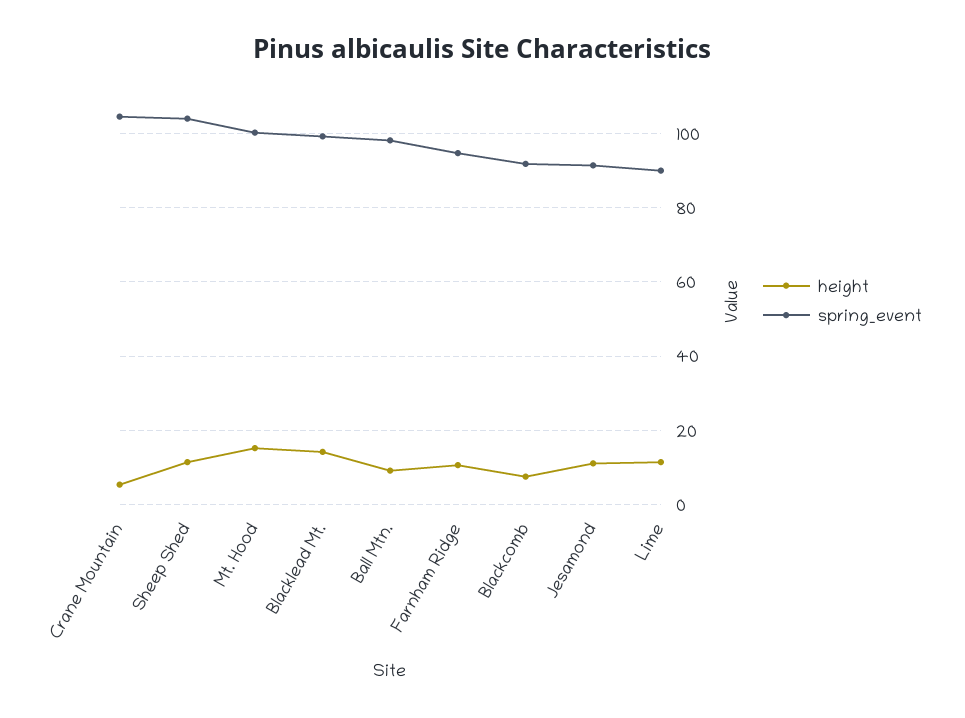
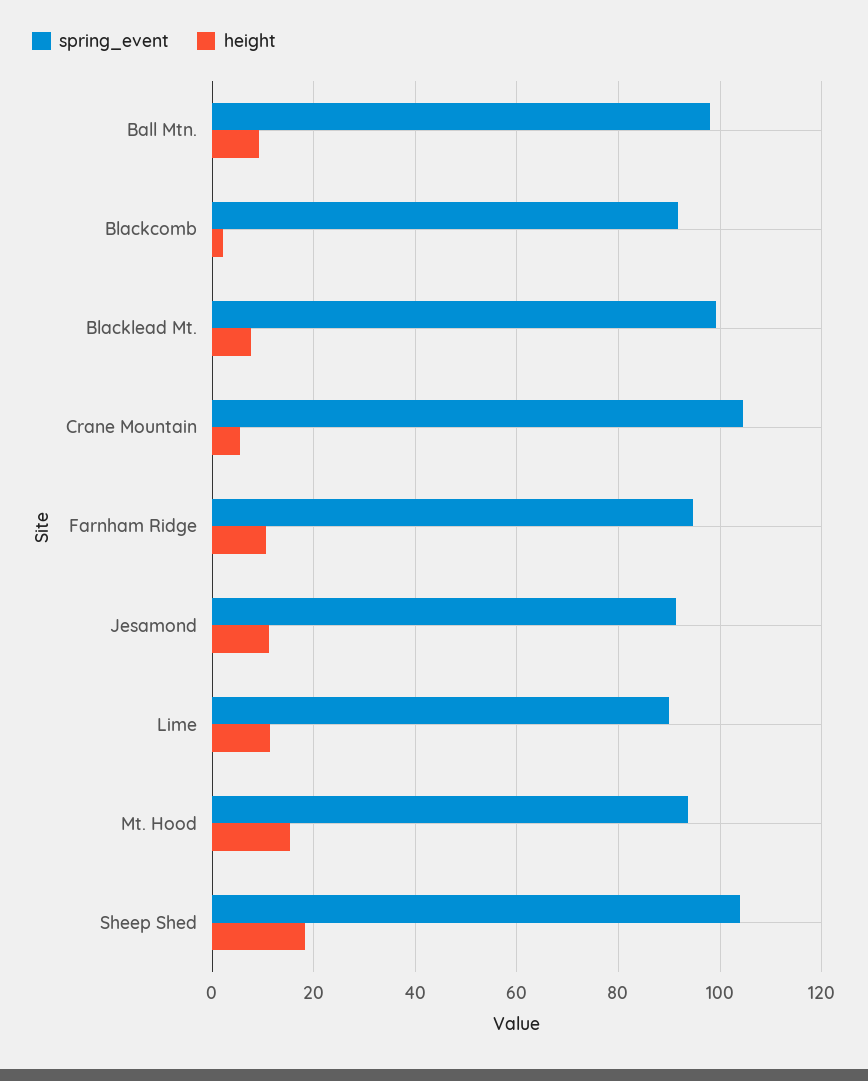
  {
    "height": {
      "Crane Mountain": 6,
-     "Sheep Shed": 12,
+     "Sheep Shed": 18,
      "Mt. Hood": 16,
-     "Blacklead Mt.": 14,
+     "Blacklead Mt.": 8,
      "Ball Mtn.": 10,
      "Farnham Ridge": 10,
-     "Blackcomb": 8,
+     "Blackcomb": 2,
      "Jesamond": 12,
      "Lime": 12
    },
    "spring_event": {
      "Crane Mountain": 104,
      "Sheep Shed": 104,
-     "Mt. Hood": 100,
+     "Mt. Hood": 94,
      "Blacklead Mt.": 100,
      "Ball Mtn.": 98,
      "Farnham Ridge": 94,
      "Blackcomb": 92,
      "Jesamond": 92,
      "Lime": 90
    }
  }

